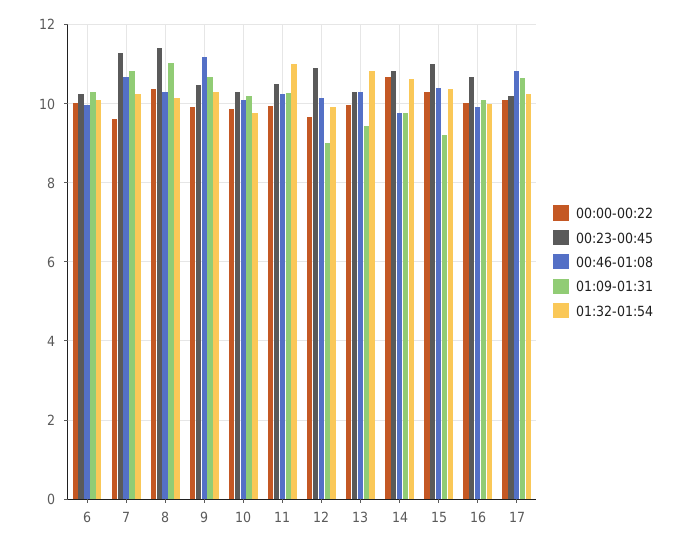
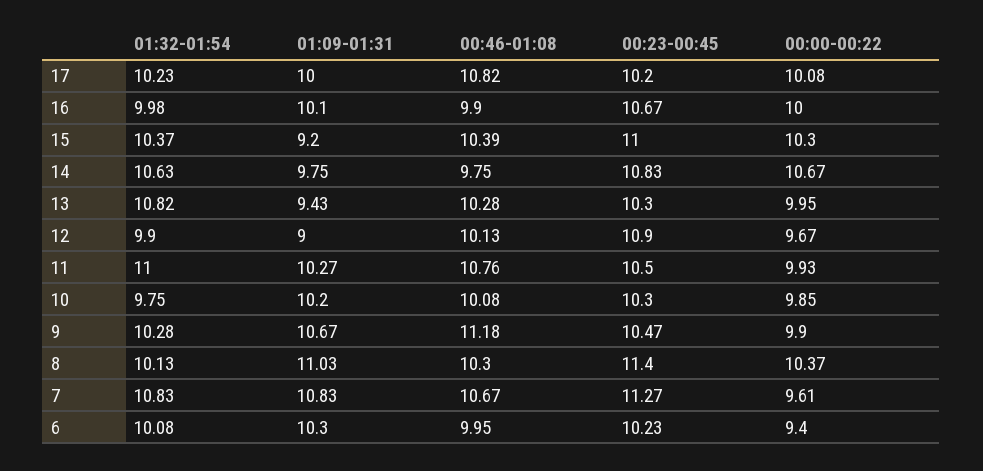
  {
    "00:00-00:22": {
-     "6": 10,
+     "6": 9.4,
      "7": 9.61,
      "8": 10.37,
      "9": 9.9,
      "10": 9.85,
      "11": 9.93,
      "12": 9.67,
      "13": 9.95,
      "14": 10.67,
      "15": 10.3,
      "16": 10,
      "17": 10.08
    },
    "00:23-00:45": {
      "6": 10.23,
      "7": 11.27,
      "8": 11.4,
      "9": 10.47,
      "10": 10.3,
      "11": 10.5,
      "12": 10.9,
      "13": 10.3,
      "14": 10.83,
      "15": 11,
      "16": 10.67,
      "17": 10.2
    },
    "00:46-01:08": {
      "6": 9.95,
      "7": 10.67,
      "8": 10.3,
      "9": 11.18,
      "10": 10.08,
-     "11": 10.2,
+     "11": 10.76,
      "12": 10.13,
      "13": 10.28,
      "14": 9.75,
      "15": 10.39,
      "16": 9.9,
      "17": 10.82
    },
    "01:09-01:31": {
      "6": 10.3,
      "7": 10.83,
      "8": 11.03,
      "9": 10.67,
      "10": 10.2,
      "11": 10.27,
      "12": 9,
      "13": 9.43,
      "14": 9.75,
      "15": 9.2,
      "16": 10.1,
-     "17": 10.6
+     "17": 10
    },
    "01:32-01:54": {
      "6": 10.08,
-     "7": 10.2,
+     "7": 10.83,
      "8": 10.13,
      "9": 10.28,
      "10": 9.75,
      "11": 11,
      "12": 9.9,
      "13": 10.82,
      "14": 10.63,
      "15": 10.37,
      "16": 9.98,
      "17": 10.23
    }
  }

